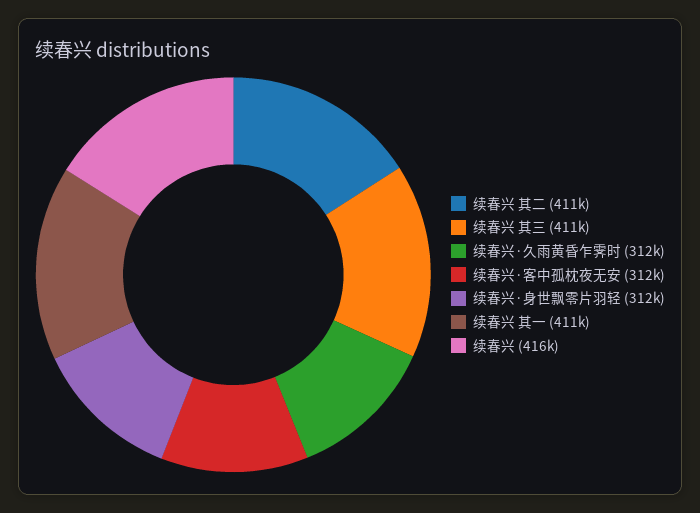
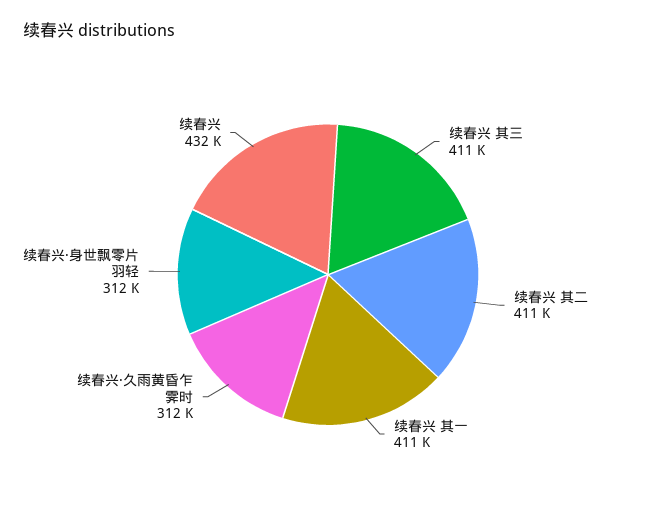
  {
    "续春兴 其二": 411000,
    "续春兴 其三": 411000,
    "续春兴·久雨黄昏乍霁时": 312000,
-   "续春兴·客中孤枕夜无安": 312000,
    "续春兴·身世飘零片羽轻": 312000,
    "续春兴 其一": 411000,
-   "续春兴": 416000
+   "续春兴": 432000
  }

